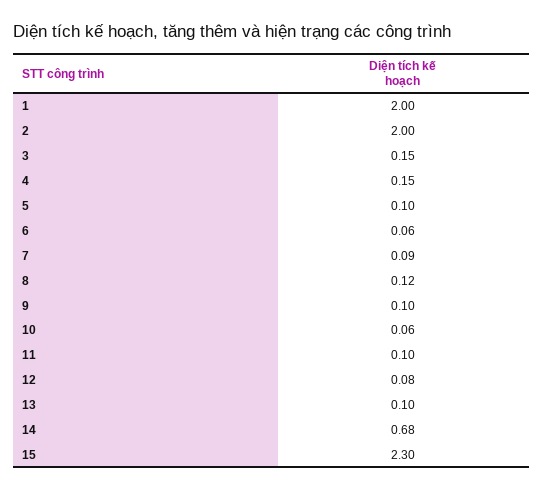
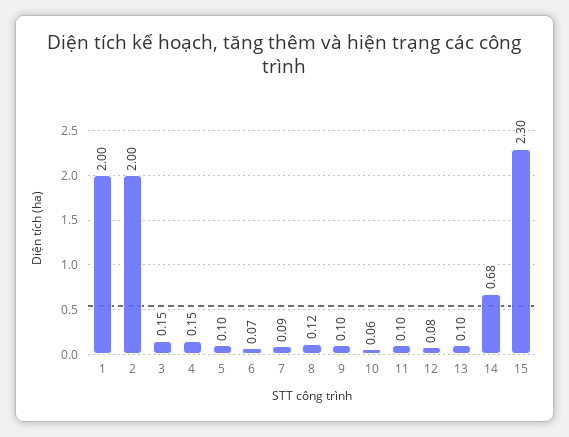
  {
    "1": 2,
    "2": 2,
    "3": 0.15,
    "4": 0.15,
    "5": 0.1,
-   "6": 0.06,
+   "6": 0.07,
    "7": 0.09,
    "8": 0.12,
    "9": 0.1,
    "10": 0.06,
    "11": 0.1,
    "12": 0.08,
    "13": 0.1,
    "14": 0.68,
    "15": 2.3
  }

